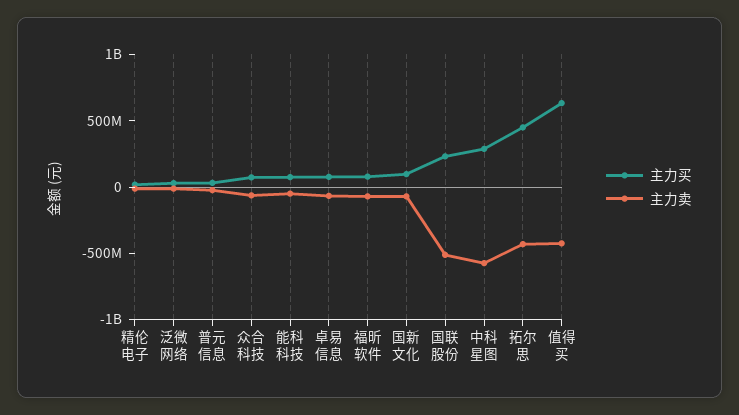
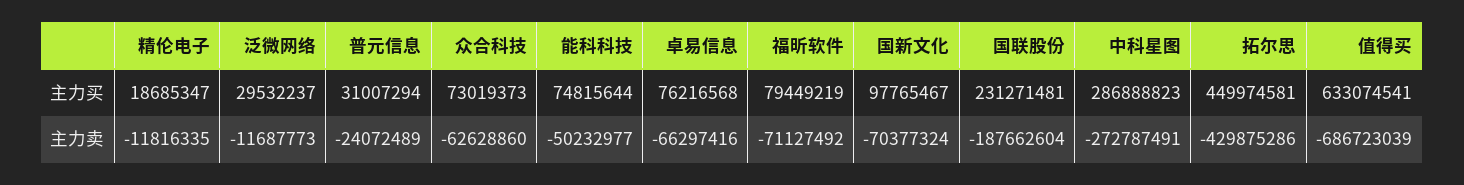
  {
    "主力买": {
      "精伦电子": 18685347,
      "泛微网络": 29532237,
      "普元信息": 31007294,
      "众合科技": 73019373,
      "能科科技": 74815644,
      "卓易信息": 76216568,
      "福昕软件": 79449219,
      "国新文化": 97765467,
      "国联股份": 231271481,
      "中科星图": 286888823,
      "拓尔思": 449974581,
      "值得买": 633074541
    },
    "主力卖": {
      "精伦电子": -11816335,
      "泛微网络": -11687773,
      "普元信息": -24072489,
      "众合科技": -62628860,
      "能科科技": -50232977,
      "卓易信息": -66297416,
      "福昕软件": -71127492,
      "国新文化": -70377324,
-     "国联股份": -500000000,
+     "国联股份": -187662604,
-     "中科星图": -600000000,
+     "中科星图": -272787491,
      "拓尔思": -429875286,
-     "值得买": -400000000
+     "值得买": -686723039
    }
  }

